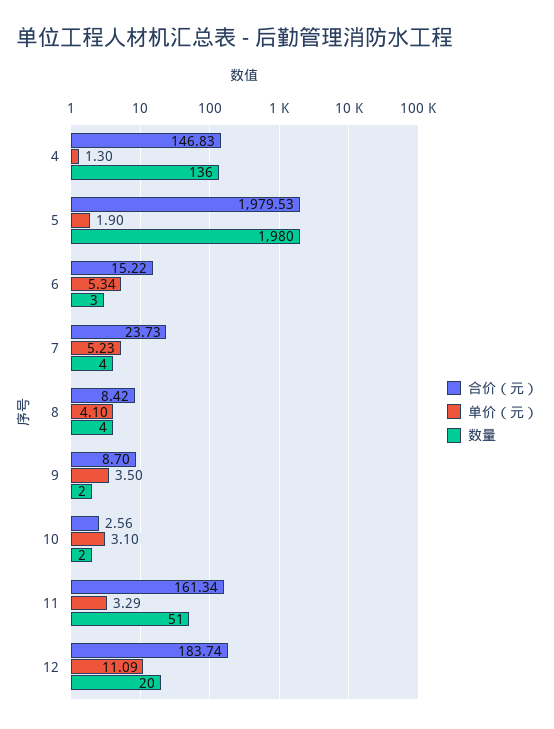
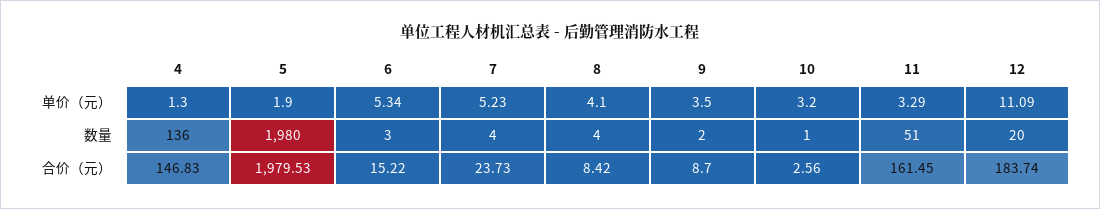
  {
    "合价（元）": {
      "4": 146.83,
      "5": 1979.53,
      "6": 15.22,
      "7": 23.73,
      "8": 8.42,
      "9": 8.7,
      "10": 2.56,
-     "11": 161.34,
+     "11": 161.45,
      "12": 183.74
    },
    "单价（元）": {
      "4": 1.3,
      "5": 1.9,
      "6": 5.34,
      "7": 5.23,
      "8": 4.1,
      "9": 3.5,
-     "10": 3.1,
+     "10": 3.2,
      "11": 3.29,
      "12": 11.09
    },
    "数量": {
      "4": 136,
      "5": 1980,
      "6": 3,
      "7": 4,
      "8": 4,
      "9": 2,
-     "10": 2,
+     "10": 1,
      "11": 51,
      "12": 20
    }
  }

